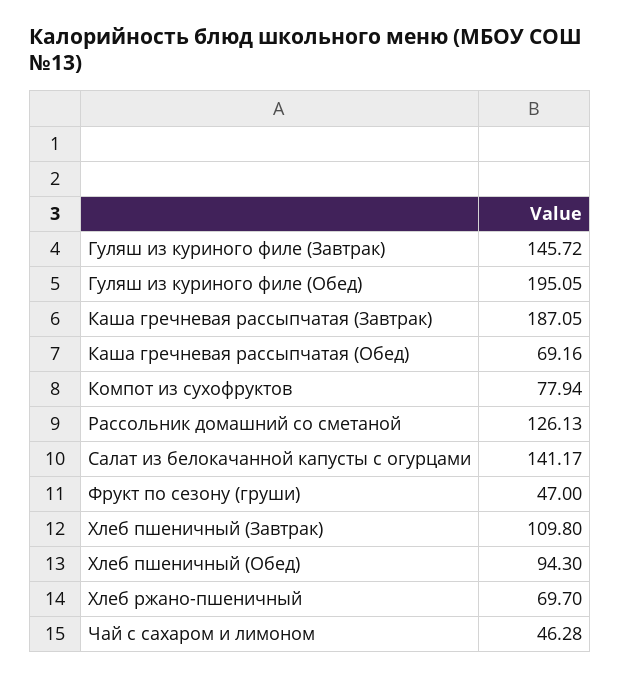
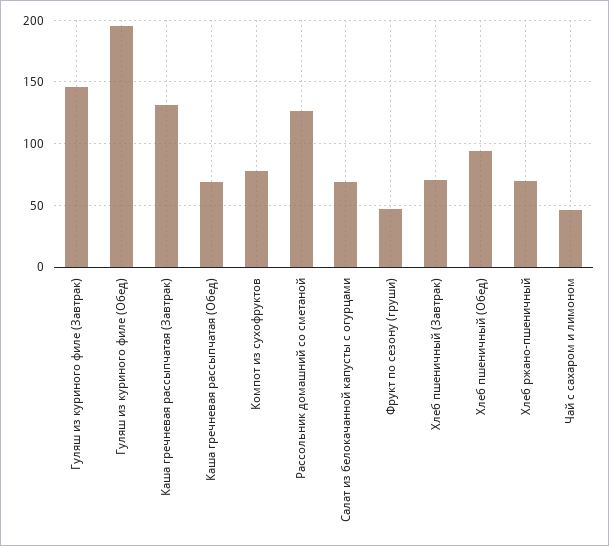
  {
    "Гуляш из куриного филе (Завтрак)": 145.72,
    "Гуляш из куриного филе (Обед)": 195.05,
-   "Каша гречневая рассыпчатая (Завтрак)": 187.05,
+   "Каша гречневая рассыпчатая (Завтрак)": 130,
    "Каша гречневая рассыпчатая (Обед)": 69.16,
    "Компот из сухофруктов": 77.94,
    "Рассольник домашний со сметаной": 126.13,
-   "Салат из белокачанной капусты с огурцами": 141.17,
+   "Салат из белокачанной капусты с огурцами": 70,
    "Фрукт по сезону (груши)": 47,
-   "Хлеб пшеничный (Завтрак)": 109.8,
+   "Хлеб пшеничный (Завтрак)": 70,
    "Хлеб пшеничный (Обед)": 94.3,
    "Хлеб ржано-пшеничный": 69.7,
    "Чай с сахаром и лимоном": 46.28
  }

